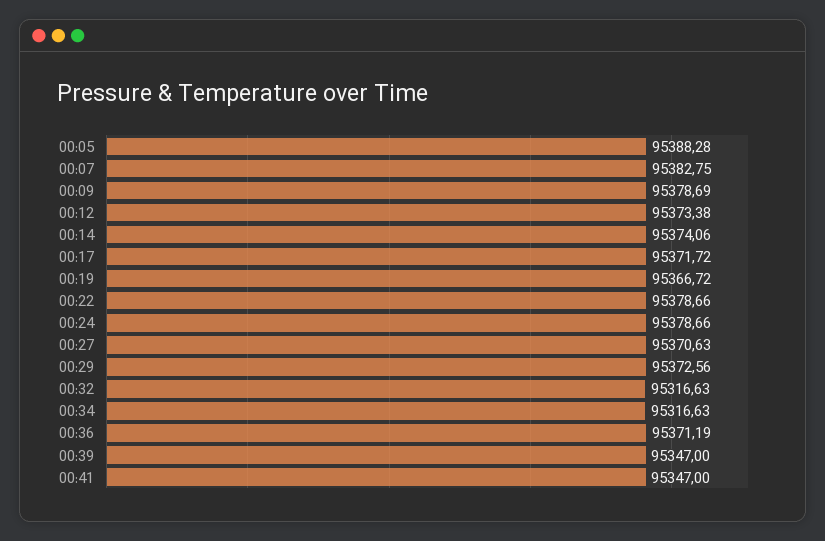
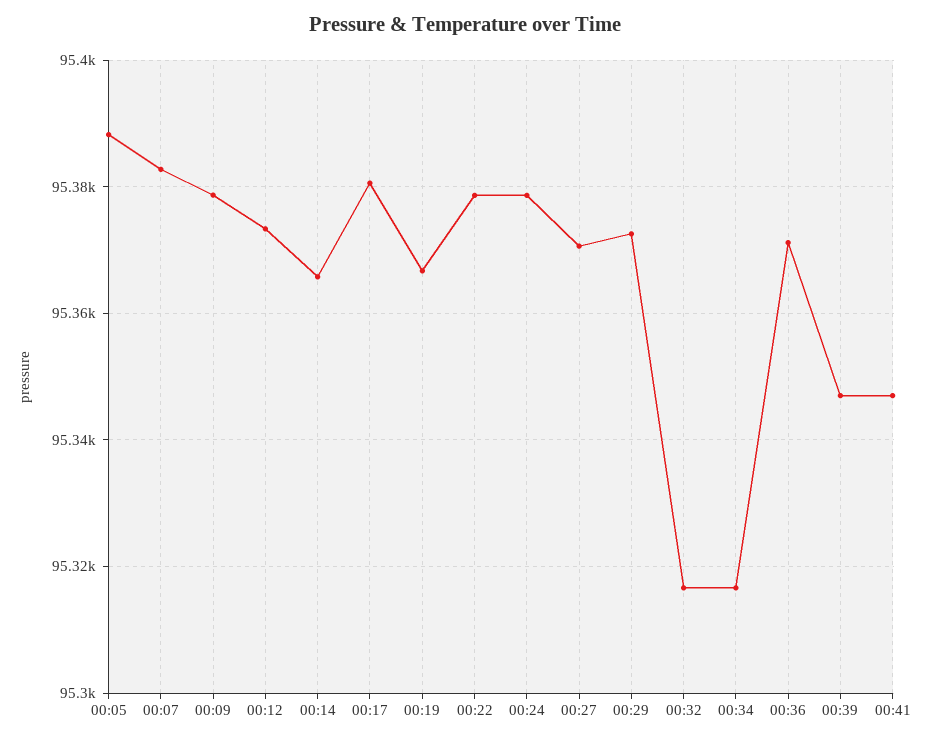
  {
    "00:05": 95388.28,
    "00:07": 95382.75,
    "00:09": 95378.69,
    "00:12": 95373.38,
-   "00:14": 95374.06,
+   "00:14": 95366,
-   "00:17": 95371.72,
+   "00:17": 95380,
    "00:19": 95366.72,
    "00:22": 95378.66,
    "00:24": 95378.66,
    "00:27": 95370.63,
    "00:29": 95372.56,
    "00:32": 95316.63,
    "00:34": 95316.63,
    "00:36": 95371.19,
    "00:39": 95347,
    "00:41": 95347
  }

